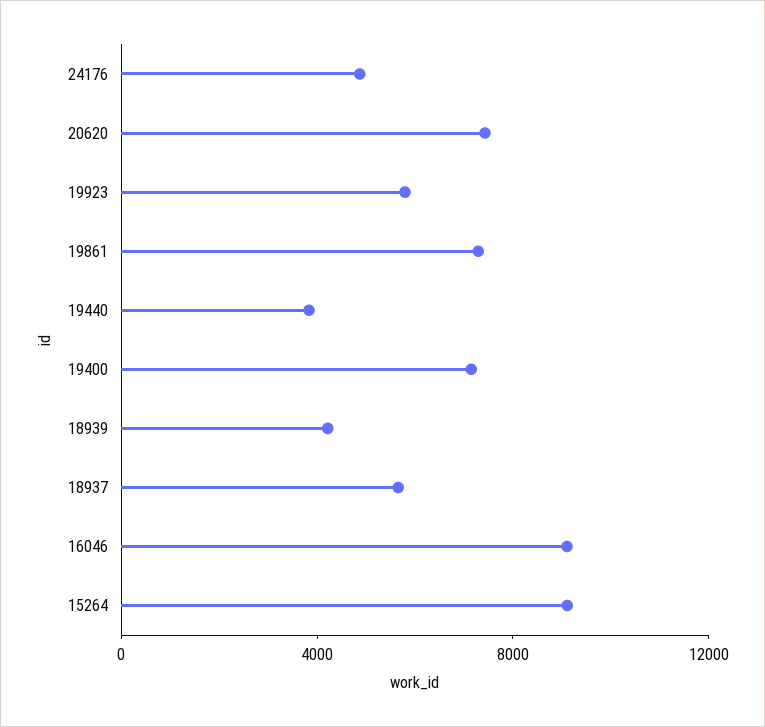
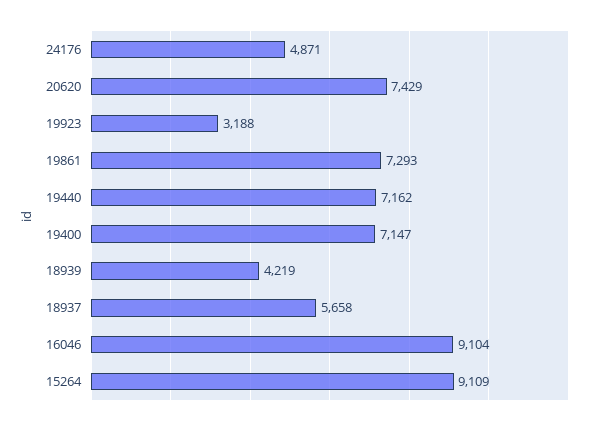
  {
    "24176": 4871,
    "20620": 7429,
-   "19923": 6000,
+   "19923": 3188,
    "19861": 7293,
-   "19440": 4000,
+   "19440": 7162,
    "19400": 7147,
    "18939": 4219,
    "18937": 5658,
    "16046": 9104,
    "15264": 9109
  }

